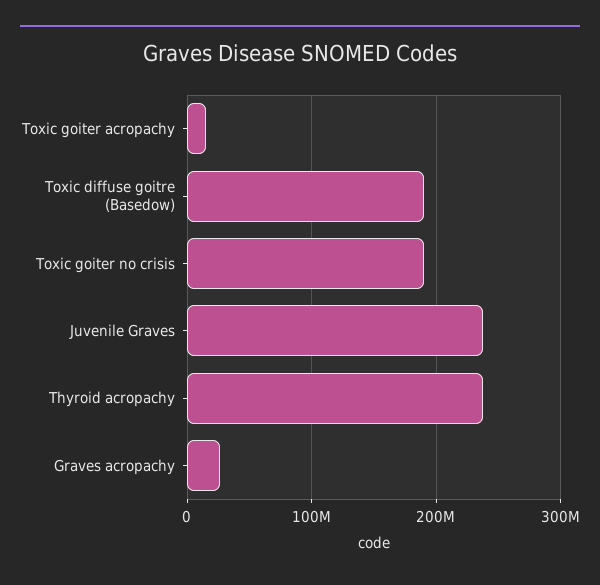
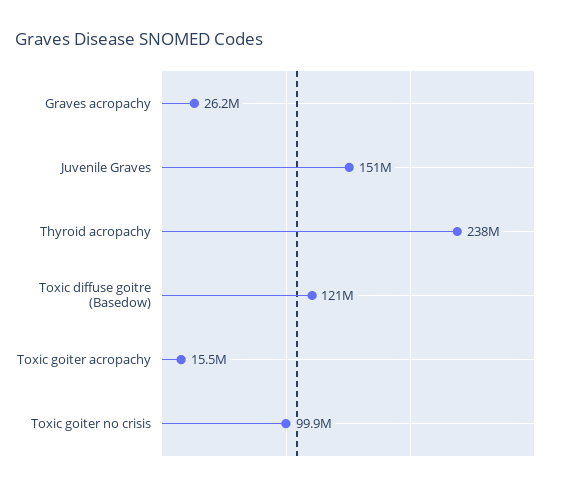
  {
    "Toxic goiter acropachy": 15500000,
-   "Toxic diffuse goitre (Basedow)": 190000000,
+   "Toxic diffuse goitre (Basedow)": 121000000,
-   "Toxic goiter no crisis": 190000000,
+   "Toxic goiter no crisis": 99900000,
-   "Juvenile Graves": 240000000,
+   "Juvenile Graves": 151000000,
    "Thyroid acropachy": 238000000,
    "Graves acropachy": 26200000
  }

